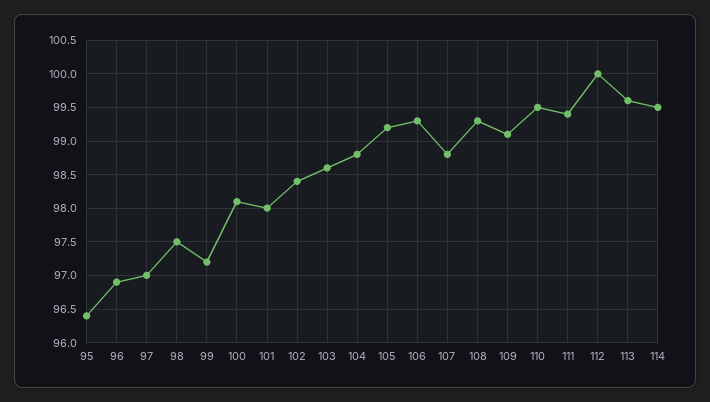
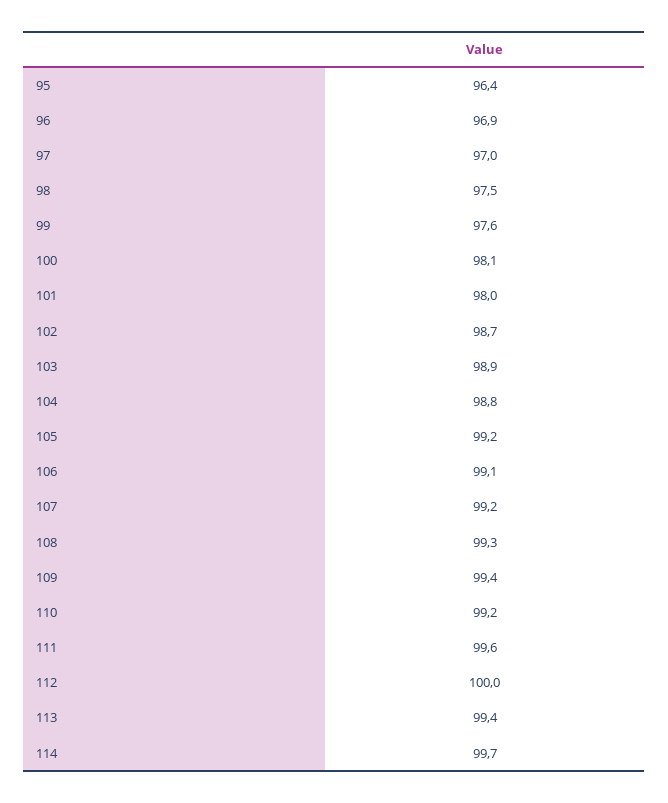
  {
    "95": 96.4,
    "96": 96.9,
    "97": 97,
    "98": 97.5,
-   "99": 97.2,
+   "99": 97.6,
    "100": 98.1,
    "101": 98,
-   "102": 98.4,
+   "102": 98.7,
-   "103": 98.6,
+   "103": 98.9,
    "104": 98.8,
    "105": 99.2,
-   "106": 99.3,
+   "106": 99.1,
-   "107": 98.8,
+   "107": 99.2,
    "108": 99.3,
-   "109": 99.1,
+   "109": 99.4,
-   "110": 99.5,
+   "110": 99.2,
-   "111": 99.4,
+   "111": 99.6,
    "112": 100,
-   "113": 99.6,
+   "113": 99.4,
-   "114": 99.5
+   "114": 99.7
  }

